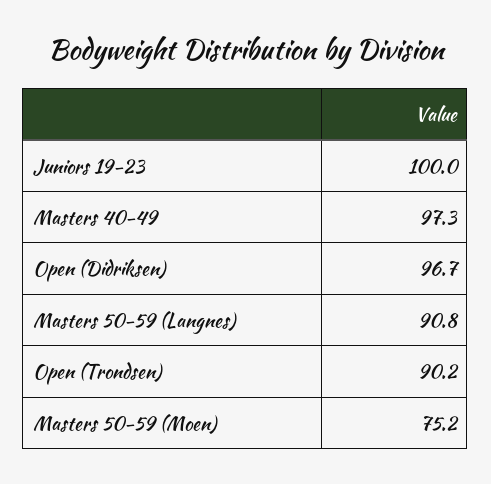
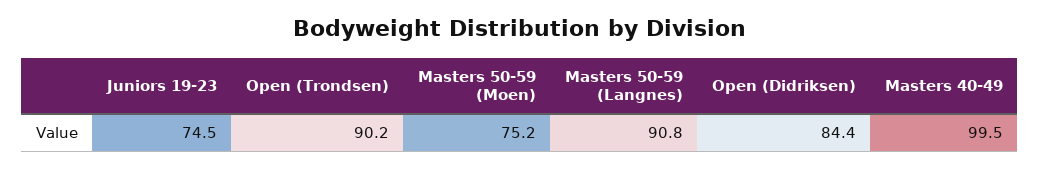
  {
-   "Juniors 19-23": 100,
+   "Juniors 19-23": 74.5,
-   "Masters 40-49": 97.3,
+   "Masters 40-49": 99.5,
-   "Open (Didriksen)": 96.7,
+   "Open (Didriksen)": 84.4,
    "Masters 50-59 (Langnes)": 90.8,
    "Open (Trondsen)": 90.2,
    "Masters 50-59 (Moen)": 75.2
  }

